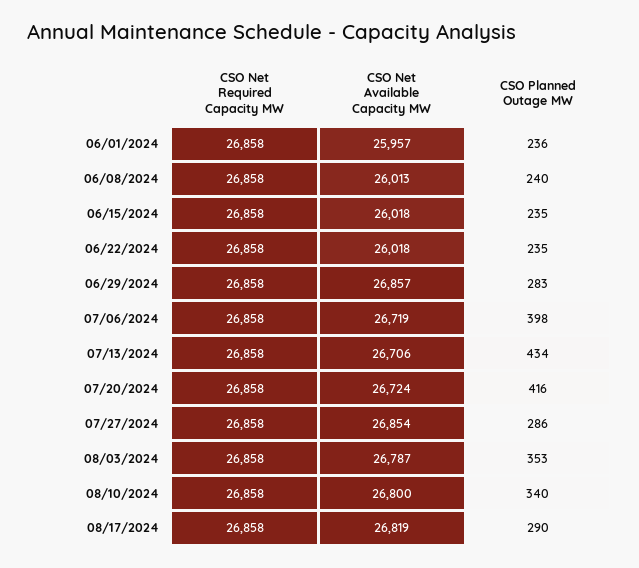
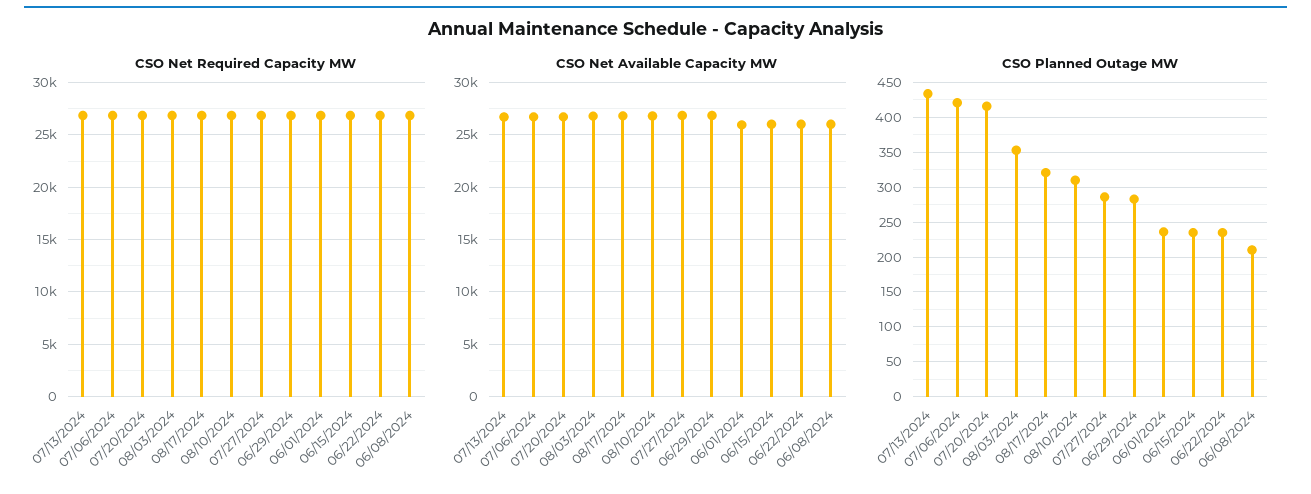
  {
    "CSO Net Required Capacity MW": {
      "06/01/2024": 26858,
      "06/08/2024": 26858,
      "06/15/2024": 26858,
      "06/22/2024": 26858,
      "06/29/2024": 26858,
      "07/06/2024": 26858,
      "07/13/2024": 26858,
      "07/20/2024": 26858,
      "07/27/2024": 26858,
      "08/03/2024": 26858,
      "08/10/2024": 26858,
      "08/17/2024": 26858
    },
    "CSO Net Available Capacity MW": {
      "06/01/2024": 25957,
      "06/08/2024": 26013,
      "06/15/2024": 26018,
      "06/22/2024": 26018,
      "06/29/2024": 26857,
      "07/06/2024": 26719,
      "07/13/2024": 26706,
      "07/20/2024": 26724,
      "07/27/2024": 26854,
      "08/03/2024": 26787,
      "08/10/2024": 26800,
      "08/17/2024": 26819
    },
    "CSO Planned Outage MW": {
      "06/01/2024": 236,
-     "06/08/2024": 240,
+     "06/08/2024": 210,
      "06/15/2024": 235,
      "06/22/2024": 235,
      "06/29/2024": 283,
-     "07/06/2024": 398,
+     "07/06/2024": 420,
      "07/13/2024": 434,
      "07/20/2024": 416,
      "07/27/2024": 286,
      "08/03/2024": 353,
-     "08/10/2024": 340,
+     "08/10/2024": 310,
-     "08/17/2024": 290
+     "08/17/2024": 320
    }
  }

